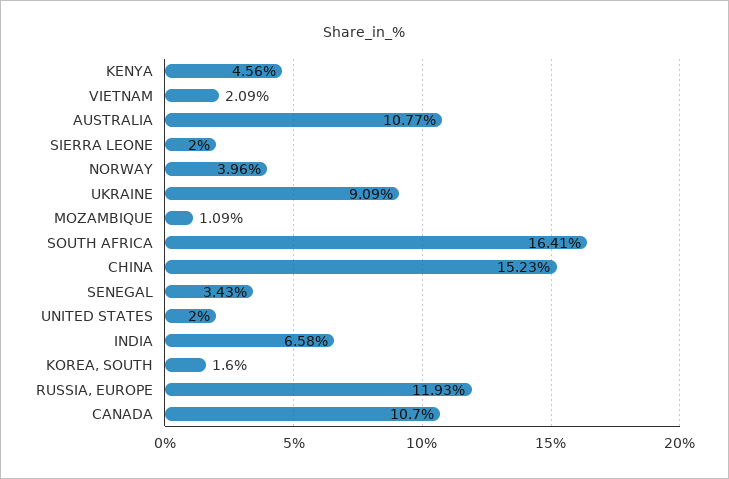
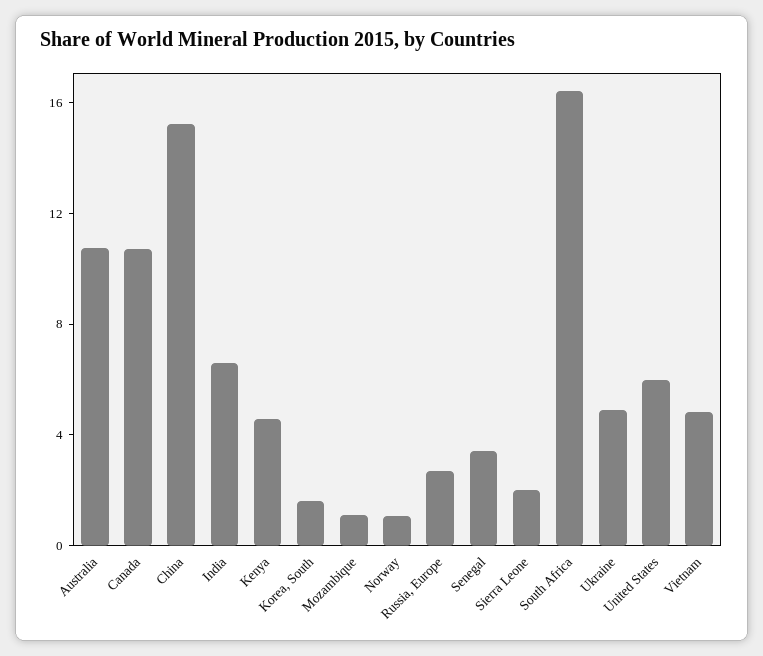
  {
    "KENYA": 4.56,
-   "VIETNAM": 2.09,
+   "VIETNAM": 5,
    "AUSTRALIA": 10.77,
    "SIERRA LEONE": 2,
-   "NORWAY": 3.96,
+   "NORWAY": 1,
-   "UKRAINE": 9.09,
+   "UKRAINE": 5,
    "MOZAMBIQUE": 1.09,
    "SOUTH AFRICA": 16.41,
    "CHINA": 15.23,
    "SENEGAL": 3.43,
-   "UNITED STATES": 2,
+   "UNITED STATES": 6,
    "INDIA": 6.58,
    "KOREA, SOUTH": 1.6,
-   "RUSSIA, EUROPE": 11.93,
+   "RUSSIA, EUROPE": 3,
    "CANADA": 10.7
  }

